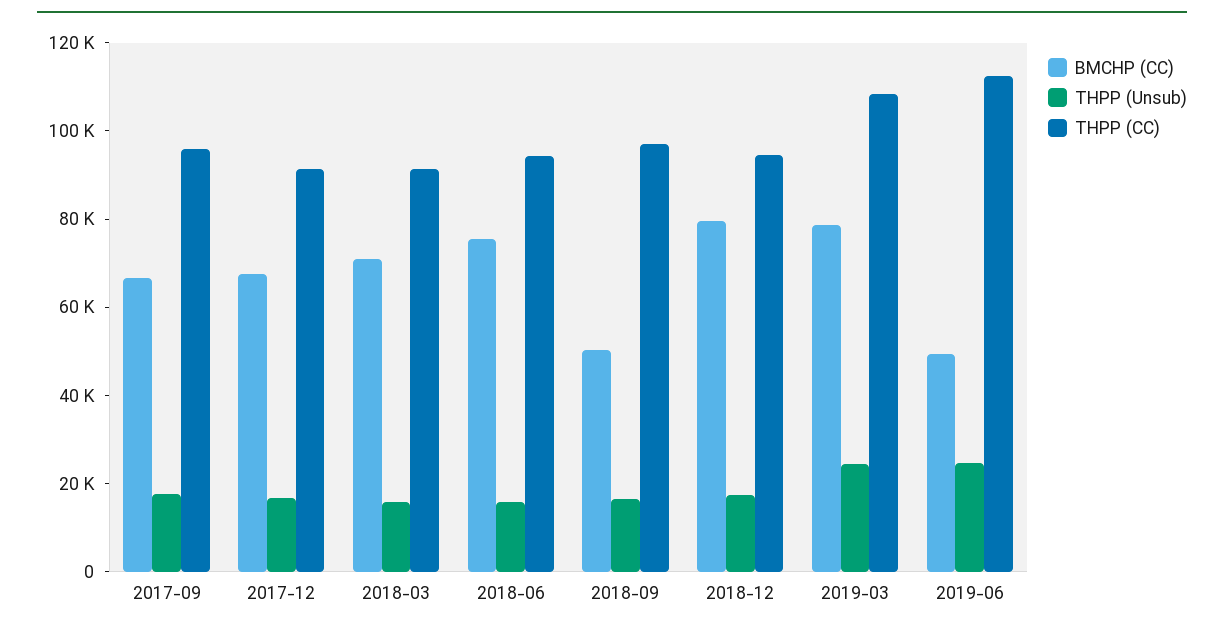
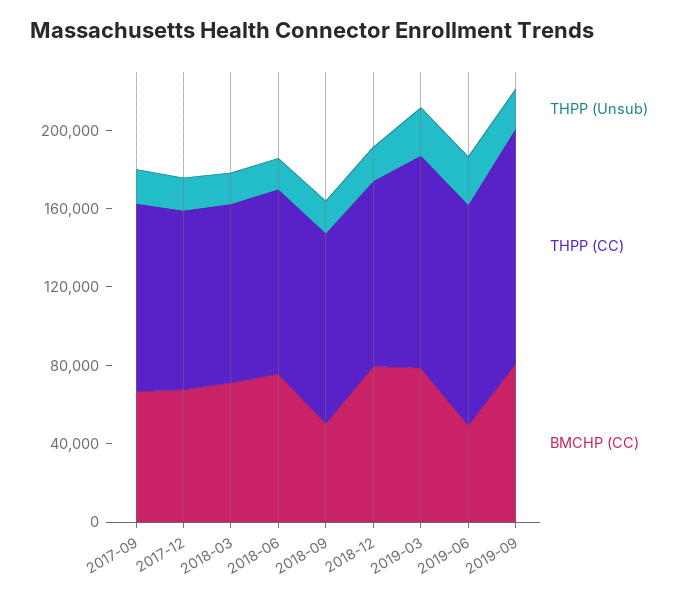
  {
    "BMCHP (CC)": {
      "2017-09": 65000,
      "2017-12": 70000,
      "2018-03": 70000,
      "2018-06": 75000,
      "2018-09": 50000,
      "2018-12": 80000,
      "2019-03": 80000,
-     "2019-06": 50000
+     "2019-06": 50000,
+     "2019-09": 80000
    },
    "THPP (Unsub)": {
      "2017-09": 20000,
      "2017-12": 15000,
      "2018-03": 15000,
      "2018-06": 15000,
      "2018-09": 15000,
      "2018-12": 15000,
      "2019-03": 25000,
-     "2019-06": 25000
+     "2019-06": 25000,
+     "2019-09": 20000
    },
    "THPP (CC)": {
      "2017-09": 95000,
      "2017-12": 90000,
      "2018-03": 90000,
      "2018-06": 95000,
      "2018-09": 95000,
      "2018-12": 95000,
      "2019-03": 110000,
-     "2019-06": 115000
+     "2019-06": 115000,
+     "2019-09": 120000
    }
  }

